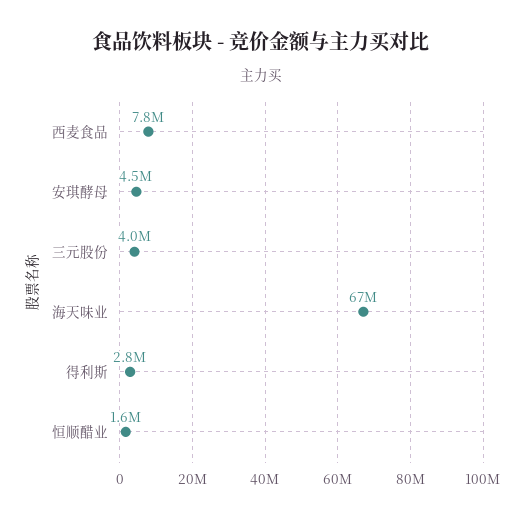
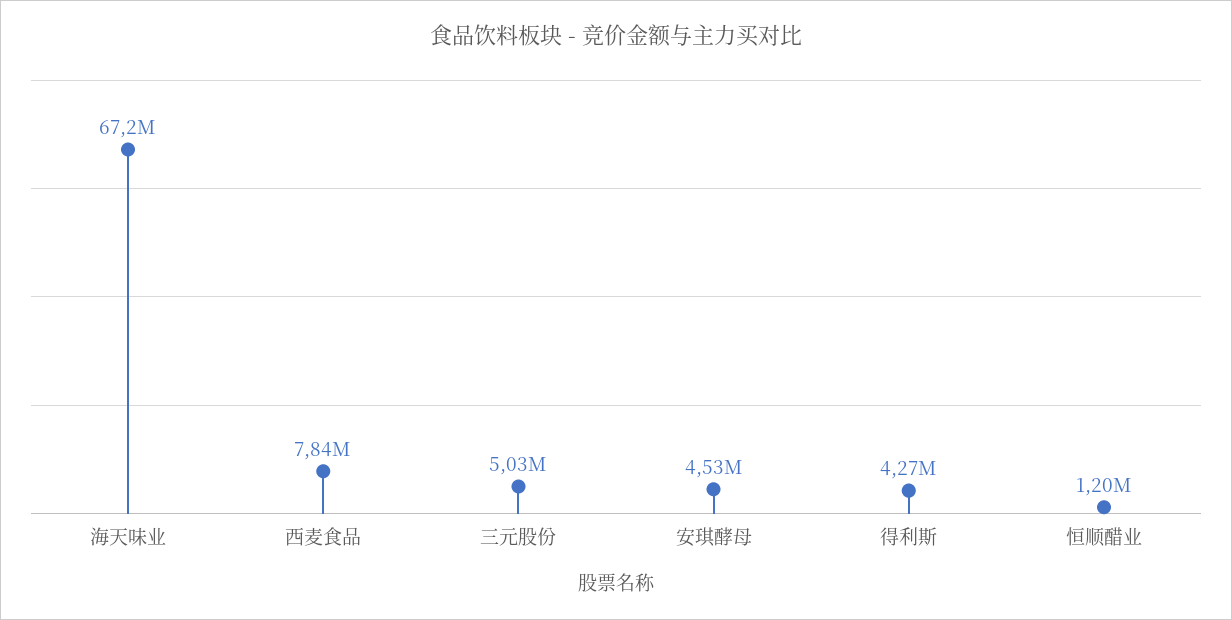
  {
    "西麦食品": 7840000,
    "安琪酵母": 4530000,
-   "三元股份": 4000000,
+   "三元股份": 5030000,
    "海天味业": 67200000,
-   "得利斯": 2800000,
+   "得利斯": 4270000,
-   "恒顺醋业": 1600000
+   "恒顺醋业": 1200000
  }

